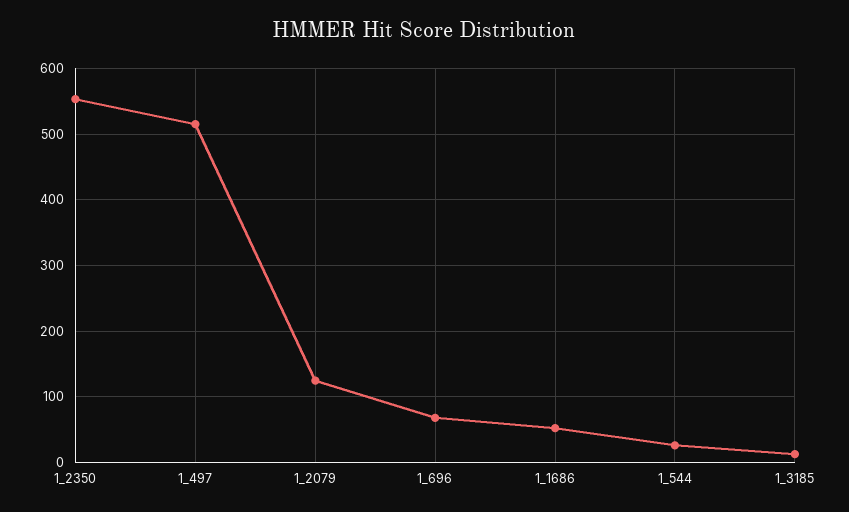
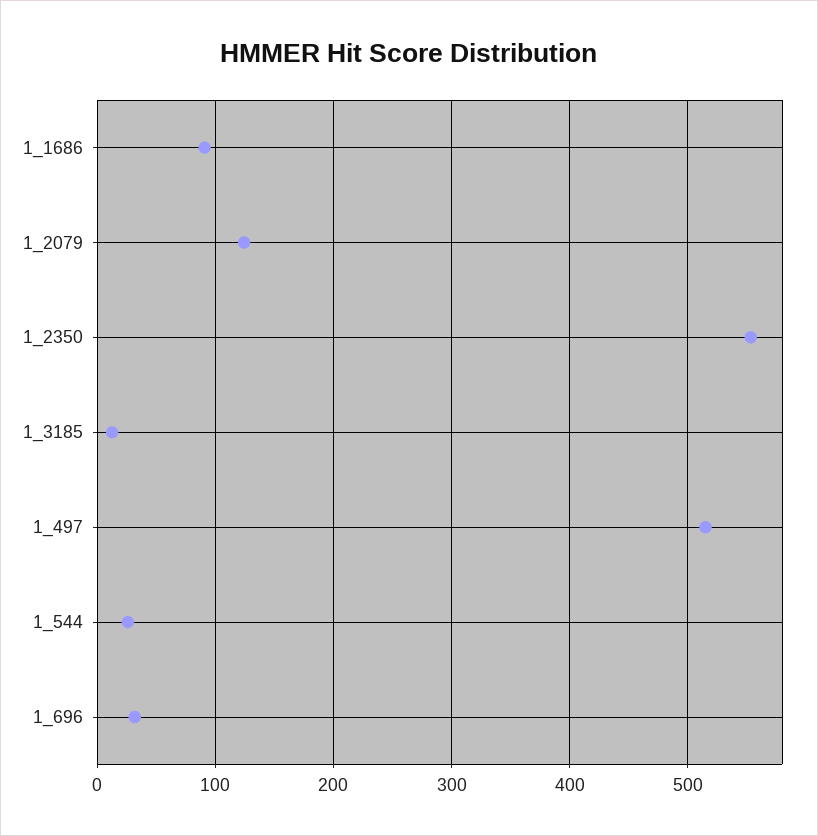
  {
    "1_2350": 550,
    "1_497": 520,
    "1_2079": 120,
-   "1_696": 70,
+   "1_696": 30,
-   "1_1686": 50,
+   "1_1686": 90,
    "1_544": 30,
    "1_3185": 10
  }

